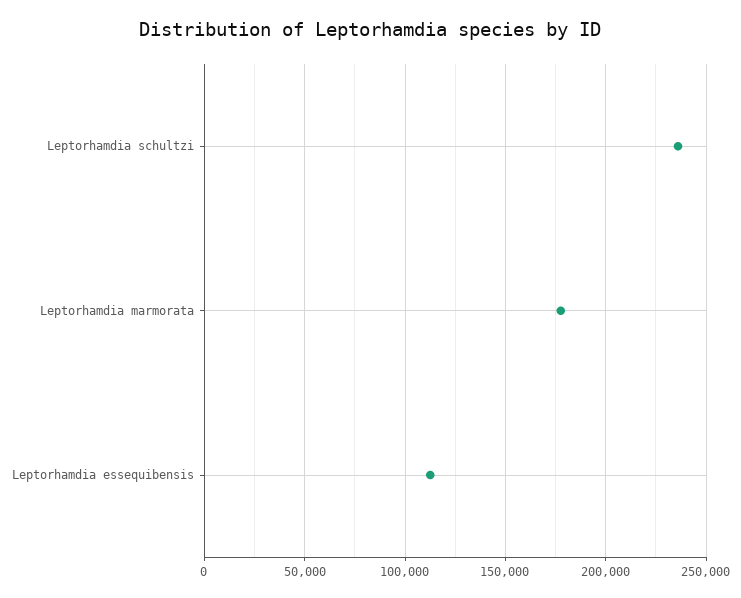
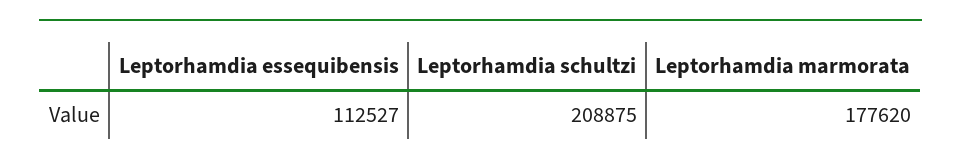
  {
-   "Leptorhamdia schultzi": 235000,
+   "Leptorhamdia schultzi": 208875,
    "Leptorhamdia marmorata": 177620,
    "Leptorhamdia essequibensis": 112527
  }

